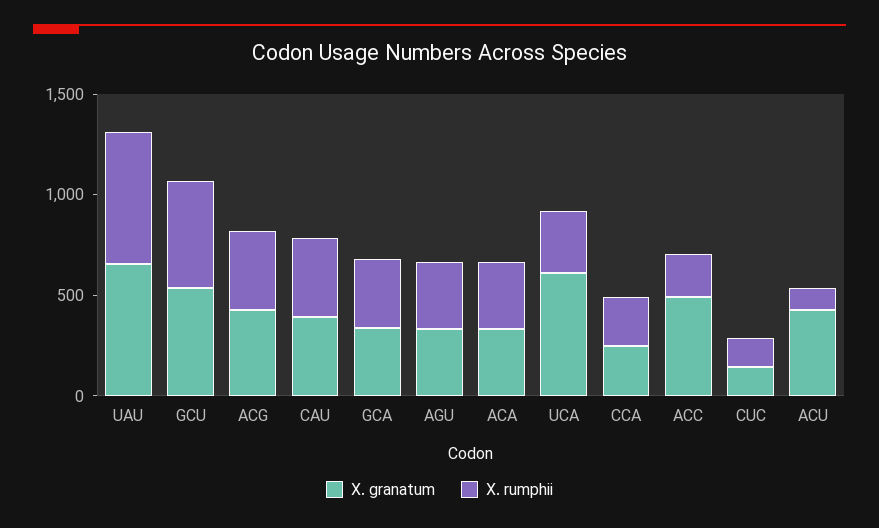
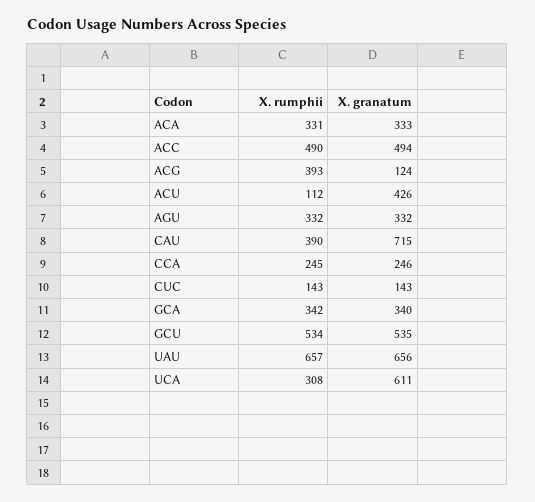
  {
    "X. granatum": {
      "UAU": 656,
      "GCU": 535,
-     "ACG": 400,
+     "ACG": 124,
-     "CAU": 400,
+     "CAU": 715,
      "GCA": 340,
      "AGU": 332,
      "ACA": 333,
      "UCA": 611,
      "CCA": 246,
      "ACC": 494,
      "CUC": 143,
      "ACU": 426
    },
    "X. rumphii": {
      "UAU": 657,
      "GCU": 534,
      "ACG": 393,
      "CAU": 390,
      "GCA": 342,
      "AGU": 332,
      "ACA": 331,
      "UCA": 308,
      "CCA": 245,
-     "ACC": 200,
+     "ACC": 490,
      "CUC": 143,
      "ACU": 112
    }
  }

